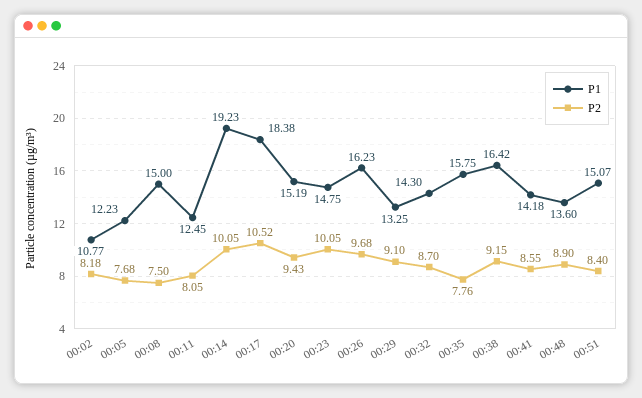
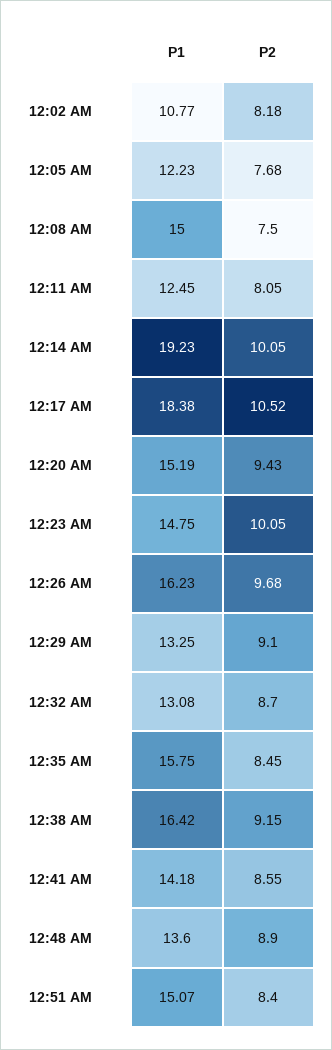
  {
    "P1": {
      "00:02": 10.77,
      "00:05": 12.23,
      "00:08": 15,
      "00:11": 12.45,
      "00:14": 19.23,
      "00:17": 18.38,
      "00:20": 15.19,
      "00:23": 14.75,
      "00:26": 16.23,
      "00:29": 13.25,
-     "00:32": 14.3,
+     "00:32": 13.08,
      "00:35": 15.75,
      "00:38": 16.42,
      "00:41": 14.18,
      "00:48": 13.6,
      "00:51": 15.07
    },
    "P2": {
      "00:02": 8.18,
      "00:05": 7.68,
      "00:08": 7.5,
      "00:11": 8.05,
      "00:14": 10.05,
      "00:17": 10.52,
      "00:20": 9.43,
      "00:23": 10.05,
      "00:26": 9.68,
      "00:29": 9.1,
      "00:32": 8.7,
-     "00:35": 7.76,
+     "00:35": 8.45,
      "00:38": 9.15,
      "00:41": 8.55,
      "00:48": 8.9,
      "00:51": 8.4
    }
  }

